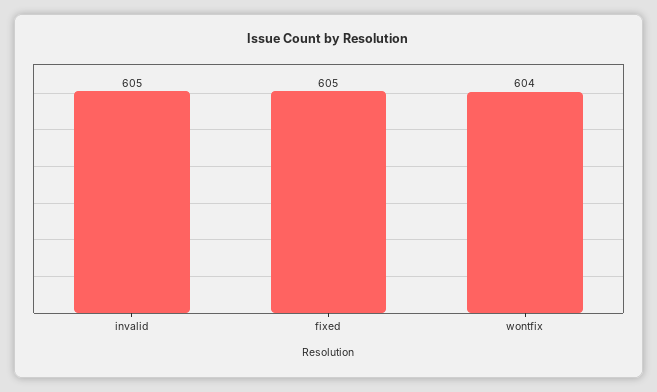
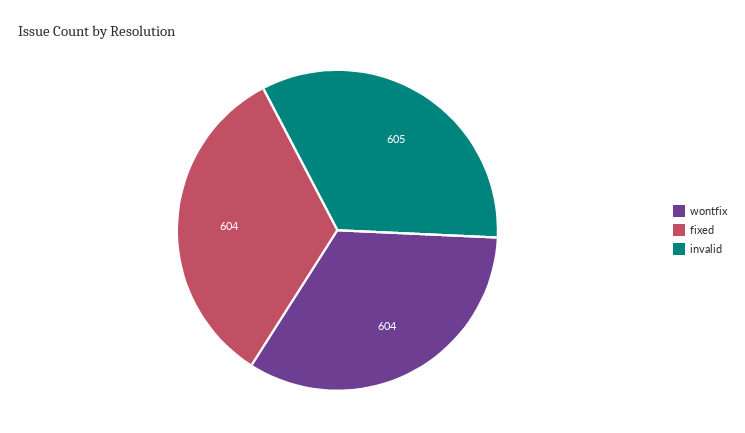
  {
    "invalid": 605,
-   "fixed": 605,
+   "fixed": 604,
    "wontfix": 604
  }

